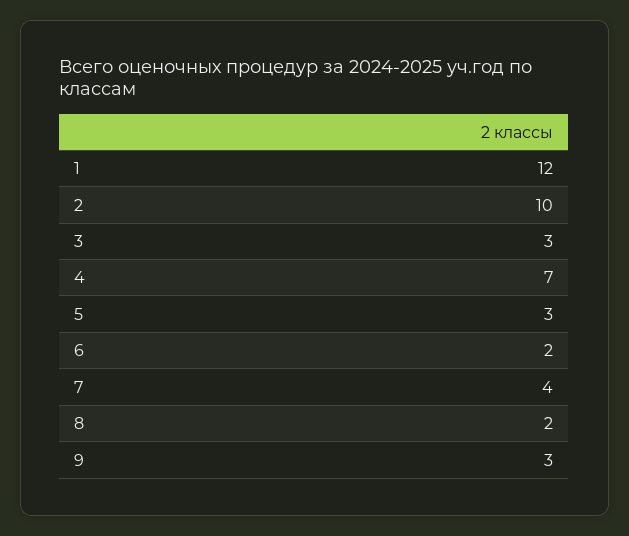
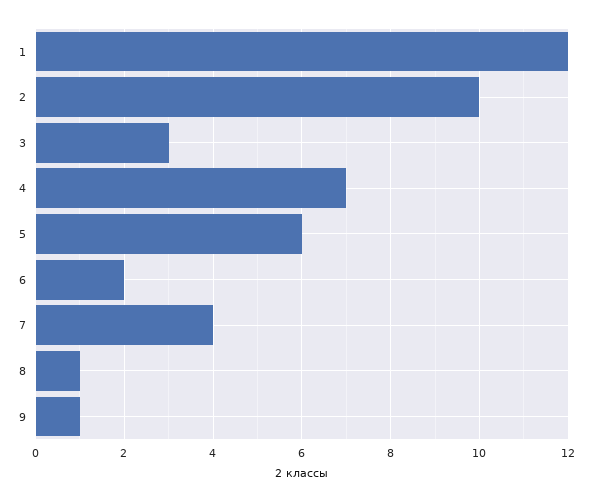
  {
    "1": 12,
    "2": 10,
    "3": 3,
    "4": 7,
-   "5": 3,
+   "5": 6,
    "6": 2,
    "7": 4,
-   "8": 2,
+   "8": 1,
-   "9": 3
+   "9": 1
  }

